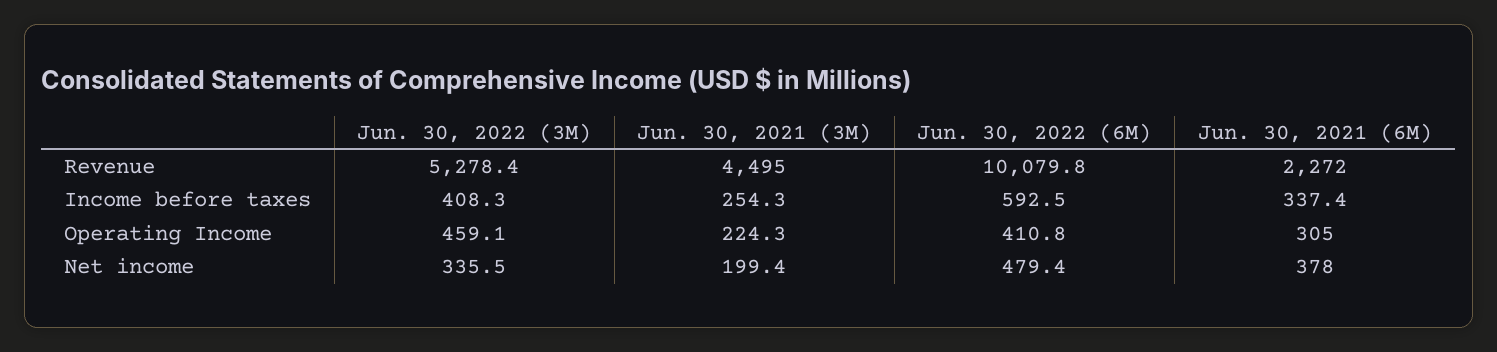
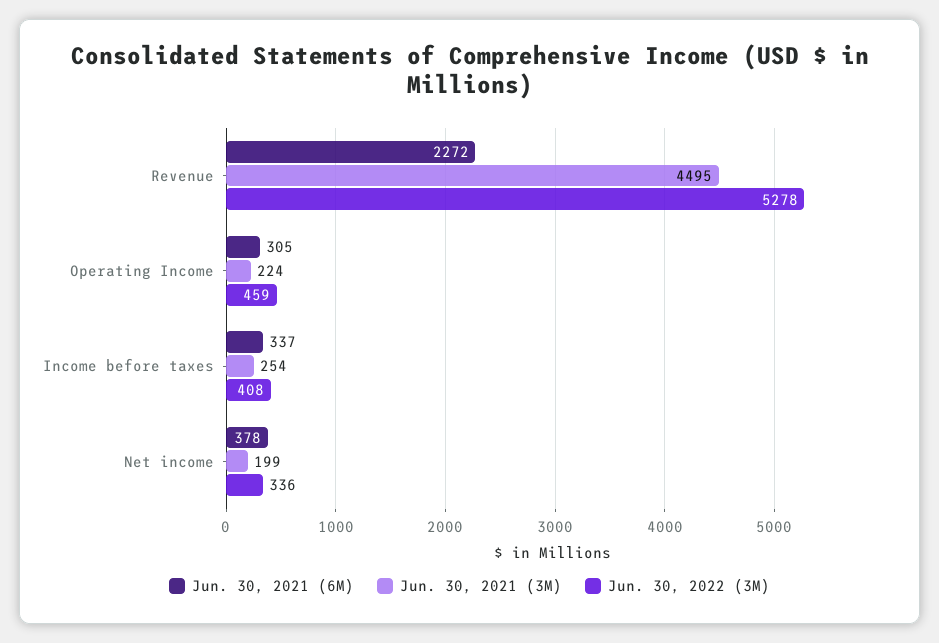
  {
    "Jun. 30, 2022 (3M)": {
      "Revenue": 5278.4,
      "Income before taxes": 408.3,
      "Operating Income": 459.1,
      "Net income": 335.5
    },
    "Jun. 30, 2021 (3M)": {
      "Revenue": 4495,
      "Income before taxes": 254.3,
      "Operating Income": 224.3,
      "Net income": 199.4
    },
-   "Jun. 30, 2022 (6M)": {
-     "Revenue": 10079.8,
-     "Income before taxes": 592.5,
-     "Operating Income": 410.8,
-     "Net income": 479.4
-   },
    "Jun. 30, 2021 (6M)": {
      "Revenue": 2272,
      "Income before taxes": 337.4,
      "Operating Income": 305,
      "Net income": 378
    }
  }

